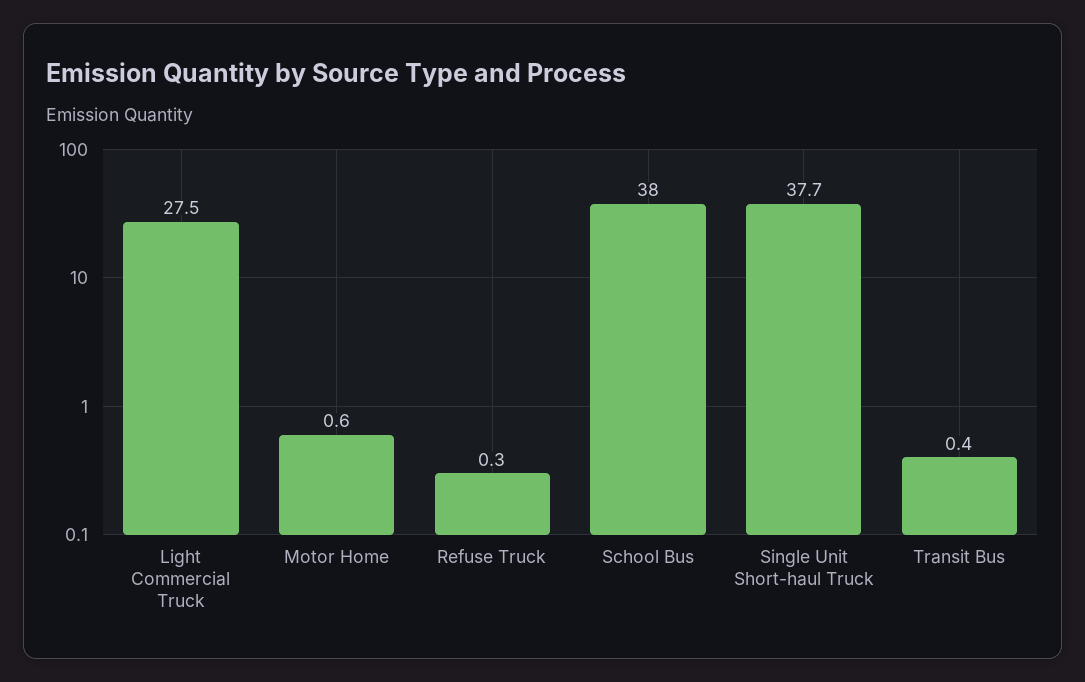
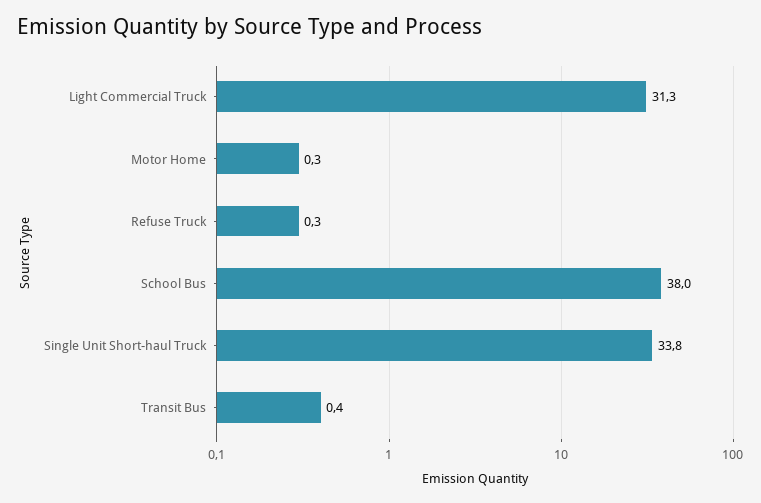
  {
-   "Light Commercial Truck": 27.5,
+   "Light Commercial Truck": 31.3,
-   "Motor Home": 0.6,
+   "Motor Home": 0.3,
    "Refuse Truck": 0.3,
    "School Bus": 38,
-   "Single Unit Short-haul Truck": 37.7,
+   "Single Unit Short-haul Truck": 33.8,
    "Transit Bus": 0.4
  }

